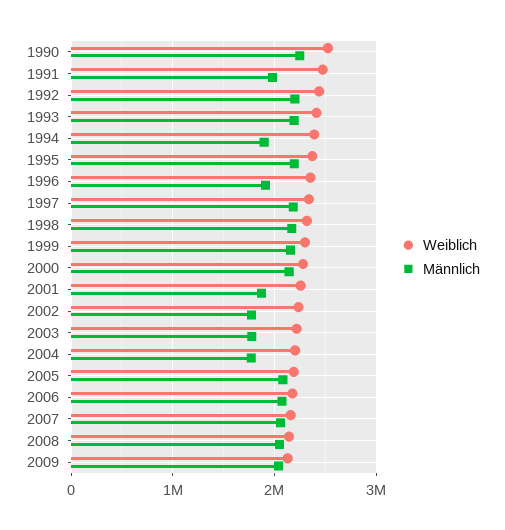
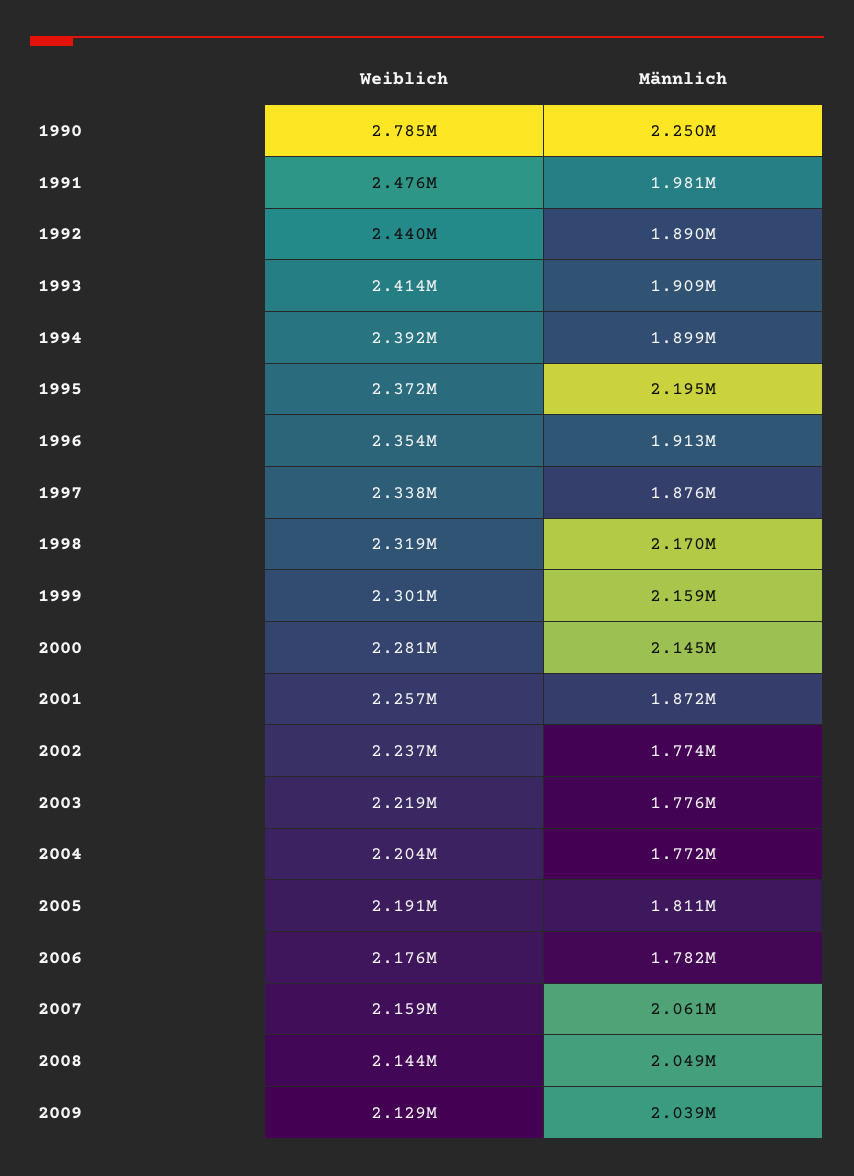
  {
    "Weiblich": {
-     "1990": 2500000,
+     "1990": 2785000,
      "1991": 2476000,
      "1992": 2440000,
      "1993": 2414000,
      "1994": 2392000,
      "1995": 2372000,
      "1996": 2354000,
      "1997": 2338000,
      "1998": 2319000,
      "1999": 2301000,
      "2000": 2281000,
      "2001": 2257000,
      "2002": 2237000,
      "2003": 2219000,
      "2004": 2204000,
      "2005": 2191000,
      "2006": 2176000,
      "2007": 2159000,
      "2008": 2144000,
      "2009": 2129000
    },
    "Männlich": {
      "1990": 2250000,
      "1991": 1981000,
-     "1992": 2200000,
+     "1992": 1890000,
-     "1993": 2200000,
+     "1993": 1909000,
      "1994": 1899000,
      "1995": 2195000,
      "1996": 1913000,
-     "1997": 2200000,
+     "1997": 1876000,
      "1998": 2170000,
      "1999": 2159000,
      "2000": 2145000,
      "2001": 1872000,
      "2002": 1774000,
      "2003": 1776000,
      "2004": 1772000,
-     "2005": 2100000,
+     "2005": 1811000,
-     "2006": 2100000,
+     "2006": 1782000,
      "2007": 2061000,
      "2008": 2049000,
      "2009": 2039000
    }
  }

